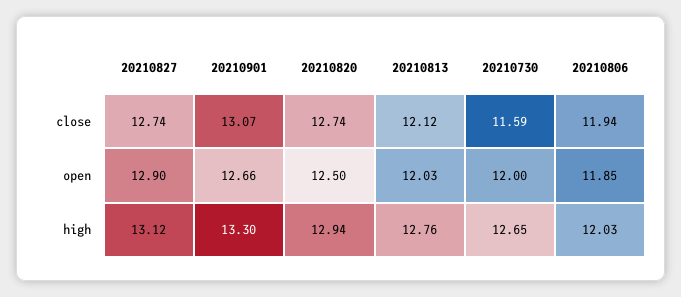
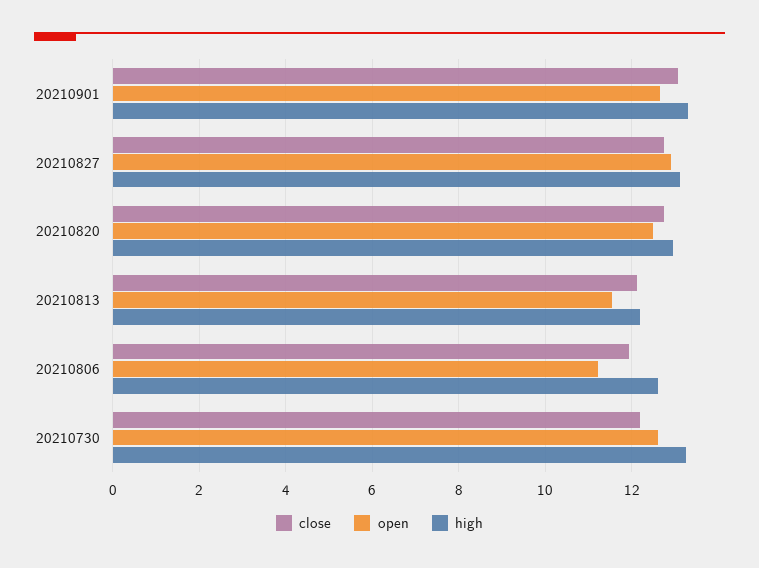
  {
    "close": {
      "20210827": 12.74,
      "20210901": 13.07,
      "20210820": 12.74,
      "20210813": 12.12,
-     "20210730": 11.59,
+     "20210730": 12.2,
      "20210806": 11.94
    },
    "open": {
      "20210827": 12.9,
      "20210901": 12.66,
      "20210820": 12.5,
-     "20210813": 12.03,
+     "20210813": 11.6,
-     "20210730": 12,
+     "20210730": 12.6,
-     "20210806": 11.85
+     "20210806": 11.2
    },
    "high": {
      "20210827": 13.12,
      "20210901": 13.3,
      "20210820": 12.94,
-     "20210813": 12.76,
+     "20210813": 12.2,
-     "20210730": 12.65,
+     "20210730": 13.2,
-     "20210806": 12.03
+     "20210806": 12.6
    }
  }

